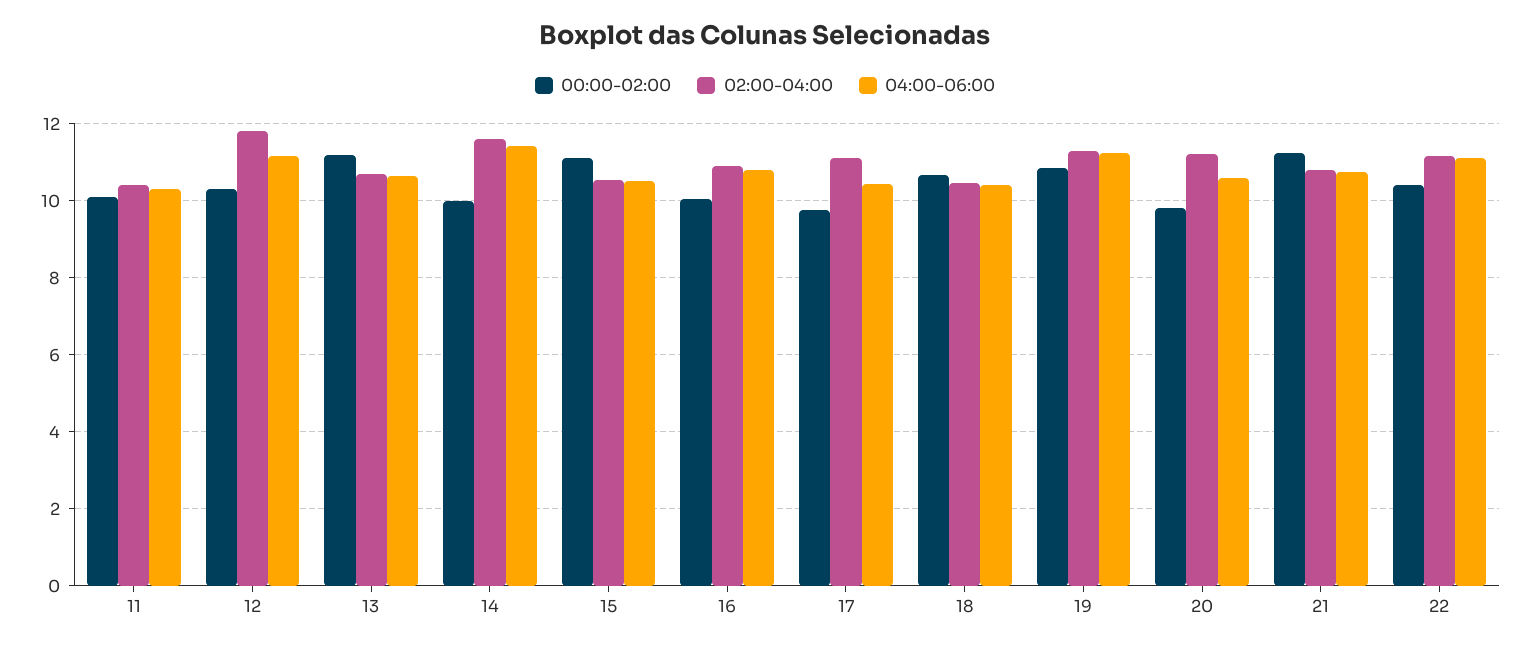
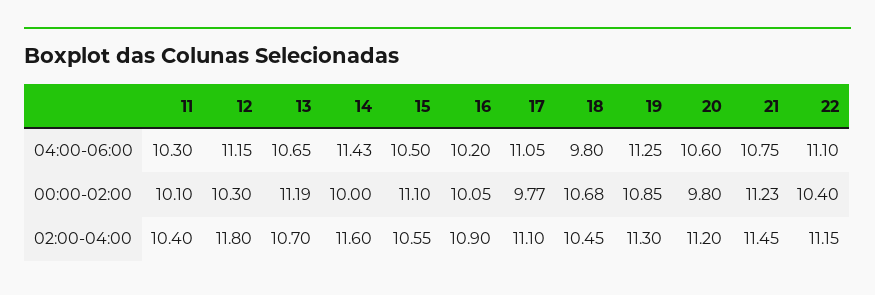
  {
    "00:00-02:00": {
      "11": 10.1,
      "12": 10.3,
      "13": 11.19,
      "14": 10,
      "15": 11.1,
      "16": 10.05,
      "17": 9.77,
      "18": 10.68,
      "19": 10.85,
      "20": 9.8,
      "21": 11.23,
      "22": 10.4
    },
    "02:00-04:00": {
      "11": 10.4,
      "12": 11.8,
      "13": 10.7,
      "14": 11.6,
      "15": 10.55,
      "16": 10.9,
      "17": 11.1,
      "18": 10.45,
      "19": 11.3,
      "20": 11.2,
-     "21": 10.8,
+     "21": 11.45,
      "22": 11.15
    },
    "04:00-06:00": {
      "11": 10.3,
      "12": 11.15,
      "13": 10.65,
      "14": 11.43,
      "15": 10.5,
-     "16": 10.8,
+     "16": 10.2,
-     "17": 10.4,
+     "17": 11.05,
-     "18": 10.4,
+     "18": 9.8,
      "19": 11.25,
      "20": 10.6,
      "21": 10.75,
      "22": 11.1
    }
  }

